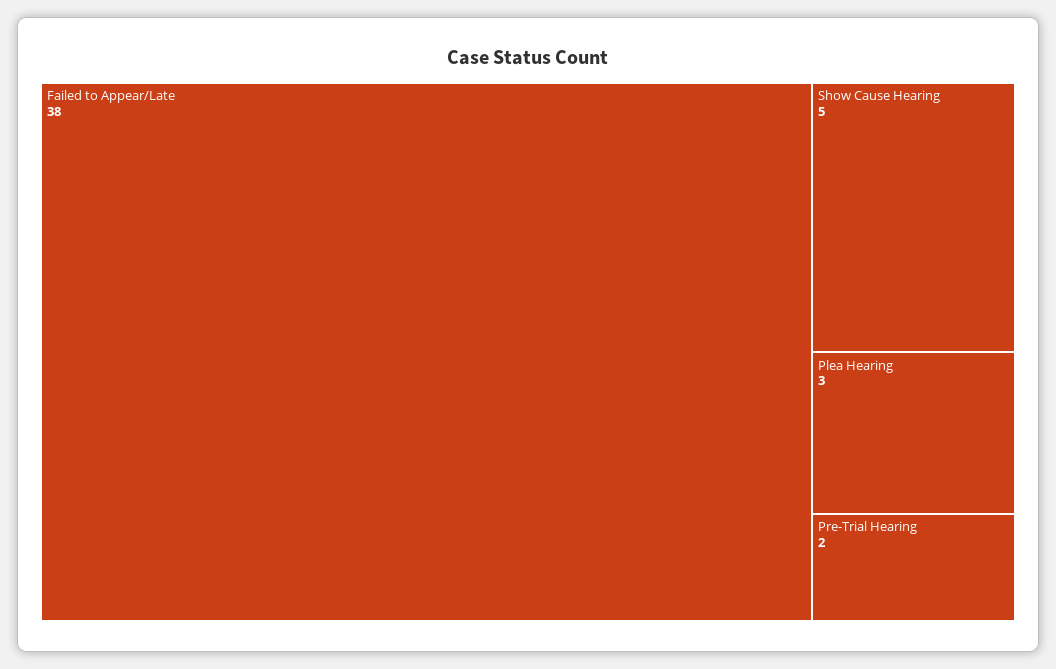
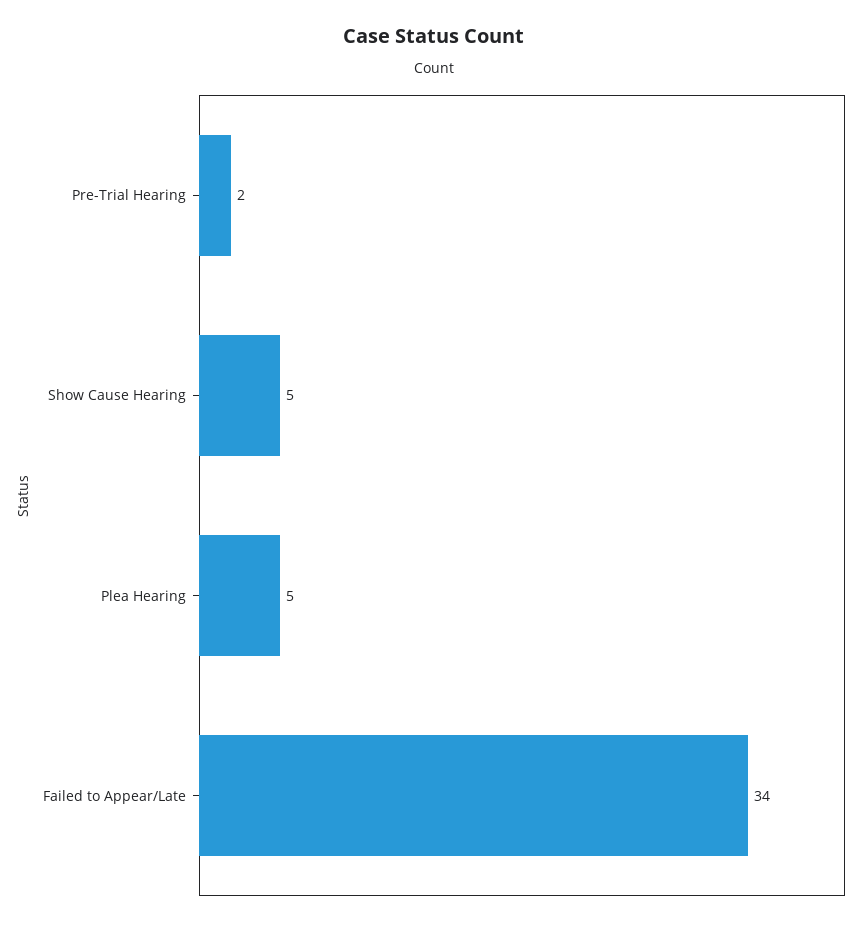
  {
-   "Failed to Appear/Late": 38,
+   "Failed to Appear/Late": 34,
    "Show Cause Hearing": 5,
-   "Plea Hearing": 3,
+   "Plea Hearing": 5,
    "Pre-Trial Hearing": 2
  }

